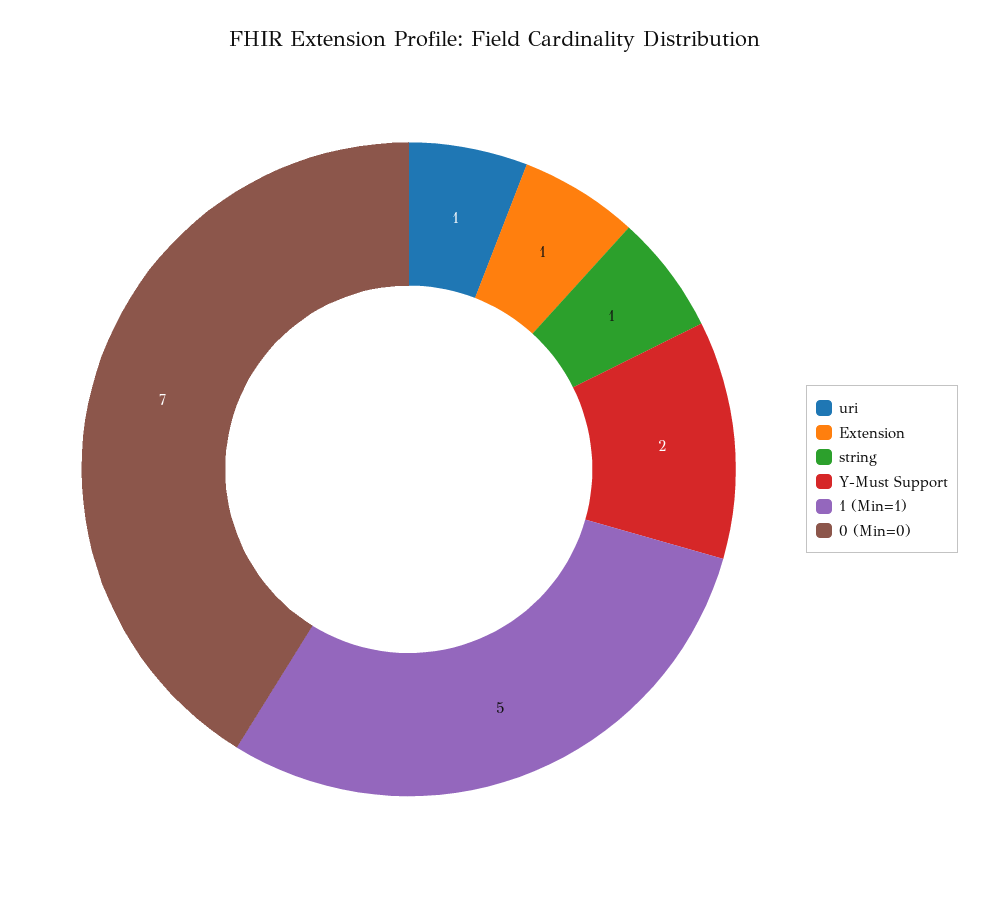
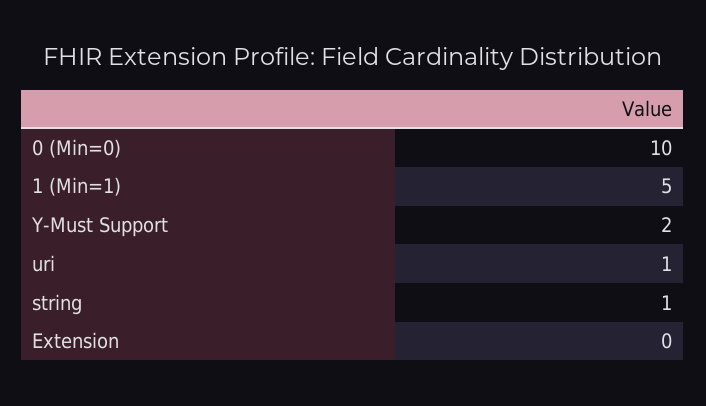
  {
    "uri": 1,
-   "Extension": 1,
+   "Extension": 0,
    "string": 1,
    "Y-Must Support": 2,
    "1 (Min=1)": 5,
-   "0 (Min=0)": 7
+   "0 (Min=0)": 10
  }

